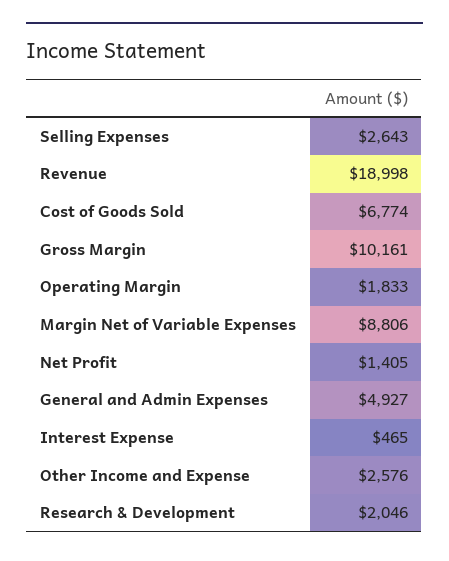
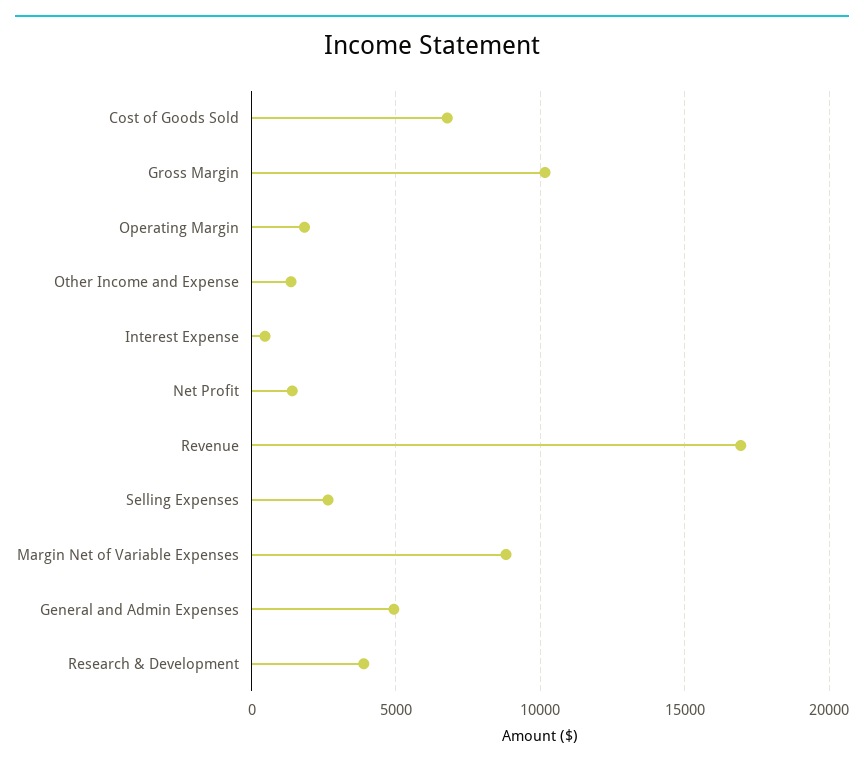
  {
    "Selling Expenses": 2643,
-   "Revenue": 18998,
+   "Revenue": 17000,
    "Cost of Goods Sold": 6774,
    "Gross Margin": 10161,
    "Operating Margin": 1833,
    "Margin Net of Variable Expenses": 8806,
    "Net Profit": 1405,
    "General and Admin Expenses": 4927,
    "Interest Expense": 465,
-   "Other Income and Expense": 2576,
+   "Other Income and Expense": 1500,
-   "Research & Development": 2046
+   "Research & Development": 4000
  }

